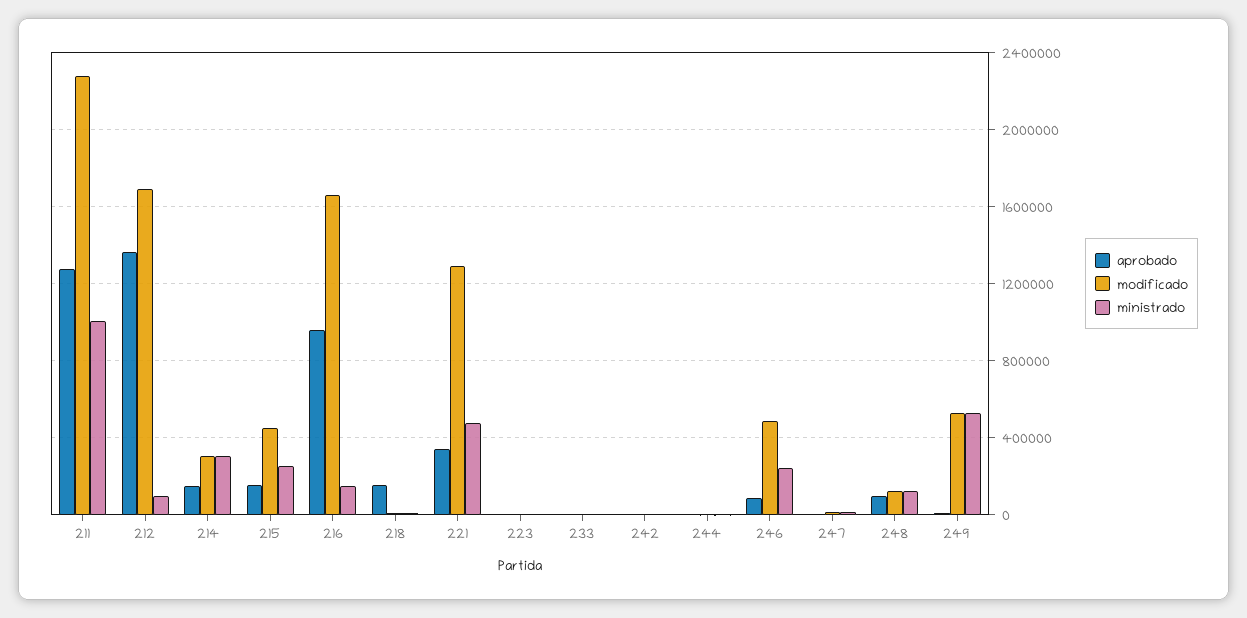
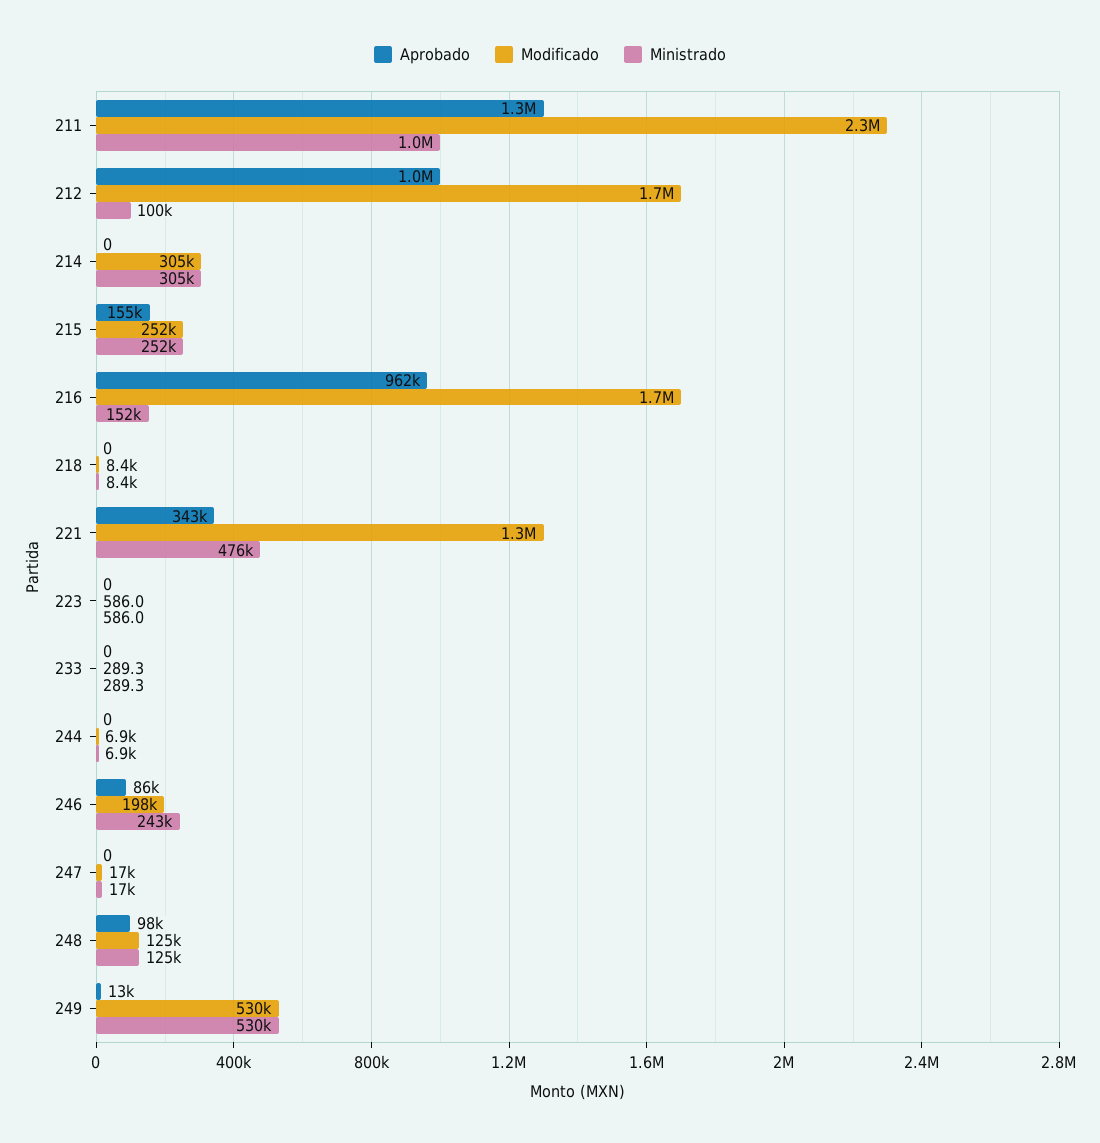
  {
    "aprobado": {
      "211": 1300000,
-     "212": 1350000,
+     "212": 1000000,
-     "214": 150000,
+     "214": 0,
      "215": 155000,
      "216": 962000,
-     "218": 150000,
+     "218": 0,
      "221": 343000,
      "223": 0,
      "233": 0,
-     "242": 0,
      "244": 0,
      "246": 86000,
      "247": 0,
      "248": 98000,
      "249": 13000
    },
    "modificado": {
      "211": 2300000,
      "212": 1700000,
      "214": 305000,
-     "215": 450000,
+     "215": 252000,
      "216": 1700000,
      "218": 8400,
      "221": 1300000,
      "223": 586,
      "233": 289.3,
-     "242": 0,
      "244": 6900,
-     "246": 500000,
+     "246": 198000,
      "247": 17000,
      "248": 125000,
      "249": 530000
    },
    "ministrado": {
      "211": 1000000,
      "212": 100000,
      "214": 305000,
      "215": 252000,
      "216": 152000,
      "218": 8400,
      "221": 476000,
      "223": 586,
      "233": 289.3,
-     "242": 0,
      "244": 6900,
      "246": 243000,
      "247": 17000,
      "248": 125000,
      "249": 530000
    }
  }

